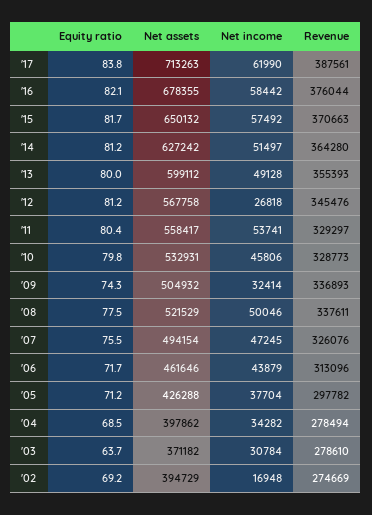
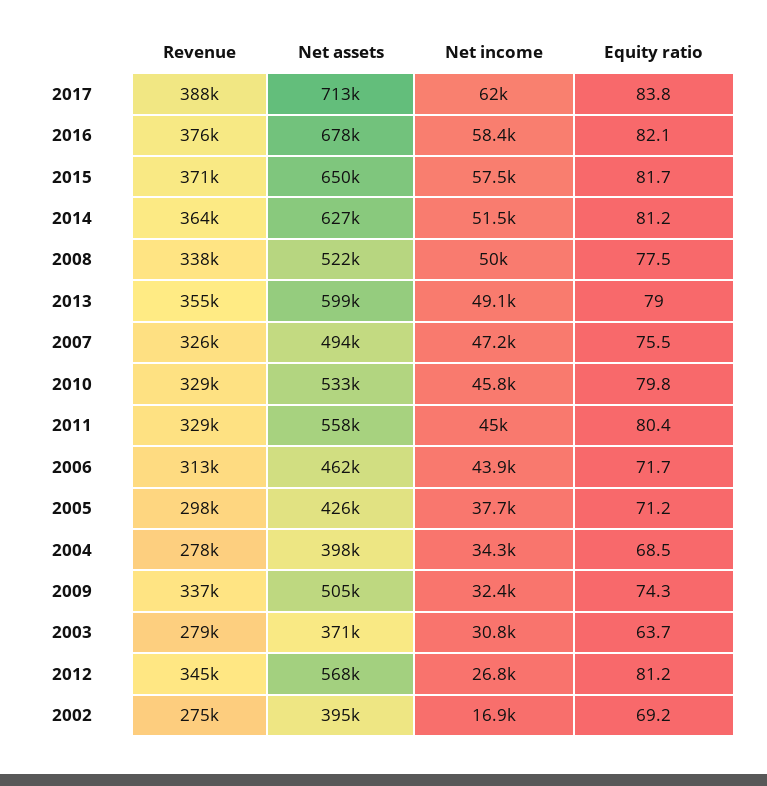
  {
    "Equity ratio": {
      "'17": 83.8,
      "'16": 82.1,
      "'15": 81.7,
      "'14": 81.2,
-     "'13": 80,
+     "'13": 79,
      "'12": 81.2,
      "'11": 80.4,
      "'10": 79.8,
      "'09": 74.3,
      "'08": 77.5,
      "'07": 75.5,
      "'06": 71.7,
      "'05": 71.2,
      "'04": 68.5,
      "'03": 63.7,
      "'02": 69.2
    },
    "Net assets": {
      "'17": 713263,
      "'16": 678355,
      "'15": 650132,
      "'14": 627242,
      "'13": 599112,
      "'12": 567758,
      "'11": 558417,
      "'10": 532931,
      "'09": 504932,
      "'08": 521529,
      "'07": 494154,
      "'06": 461646,
      "'05": 426288,
      "'04": 397862,
      "'03": 371182,
      "'02": 394729
    },
    "Net income": {
      "'17": 61990,
      "'16": 58442,
      "'15": 57492,
      "'14": 51497,
      "'13": 49128,
      "'12": 26818,
-     "'11": 53741,
+     "'11": 45000,
      "'10": 45806,
      "'09": 32414,
      "'08": 50046,
      "'07": 47245,
      "'06": 43879,
      "'05": 37704,
      "'04": 34282,
      "'03": 30784,
      "'02": 16948
    },
    "Revenue": {
      "'17": 387561,
      "'16": 376044,
      "'15": 370663,
      "'14": 364280,
      "'13": 355393,
      "'12": 345476,
      "'11": 329297,
      "'10": 328773,
      "'09": 336893,
      "'08": 337611,
      "'07": 326076,
      "'06": 313096,
      "'05": 297782,
      "'04": 278494,
      "'03": 278610,
      "'02": 274669
    }
  }

